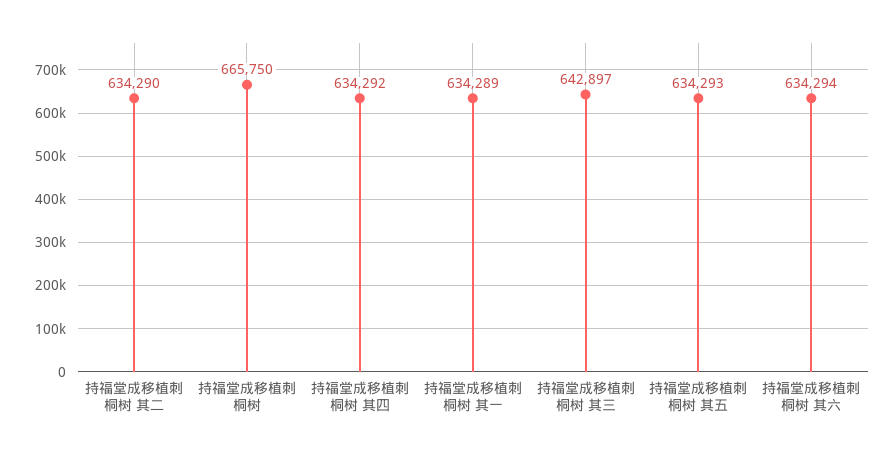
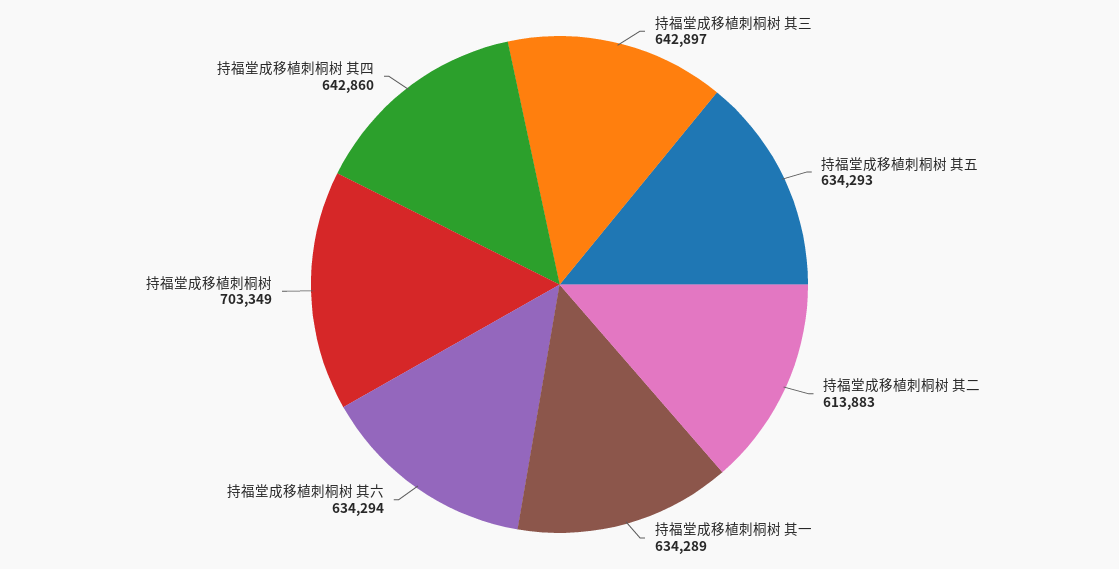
  {
-   "持福堂成移植刺桐树 其二": 634290,
+   "持福堂成移植刺桐树 其二": 613883,
-   "持福堂成移植刺桐树": 665750,
+   "持福堂成移植刺桐树": 703349,
-   "持福堂成移植刺桐树 其四": 634292,
+   "持福堂成移植刺桐树 其四": 642860,
    "持福堂成移植刺桐树 其一": 634289,
    "持福堂成移植刺桐树 其三": 642897,
    "持福堂成移植刺桐树 其五": 634293,
    "持福堂成移植刺桐树 其六": 634294
  }

